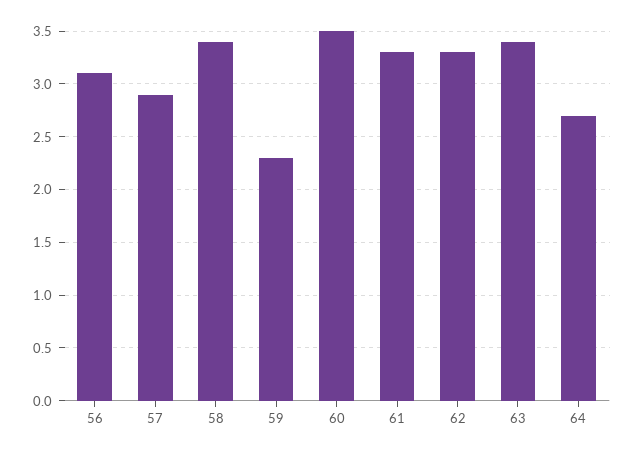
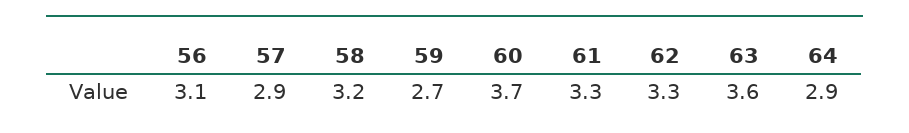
  {
    "56": 3.1,
    "57": 2.9,
-   "58": 3.4,
+   "58": 3.2,
-   "59": 2.3,
+   "59": 2.7,
-   "60": 3.5,
+   "60": 3.7,
    "61": 3.3,
    "62": 3.3,
-   "63": 3.4,
+   "63": 3.6,
-   "64": 2.7
+   "64": 2.9
  }

